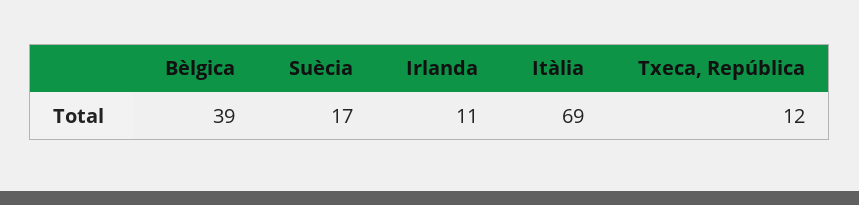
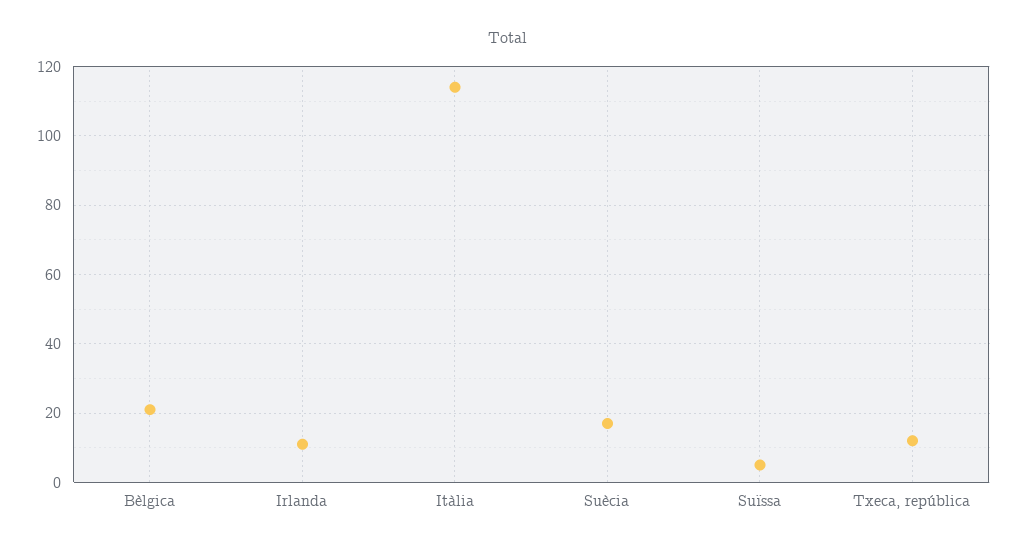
  {
-   "Bèlgica": 39,
+   "Bèlgica": 20,
    "Suècia": 17,
    "Irlanda": 11,
-   "Itàlia": 69,
+   "Itàlia": 115,
-   "Txeca, República": 12
+   "Txeca, República": 12,
+   "Suïssa": 5
  }

